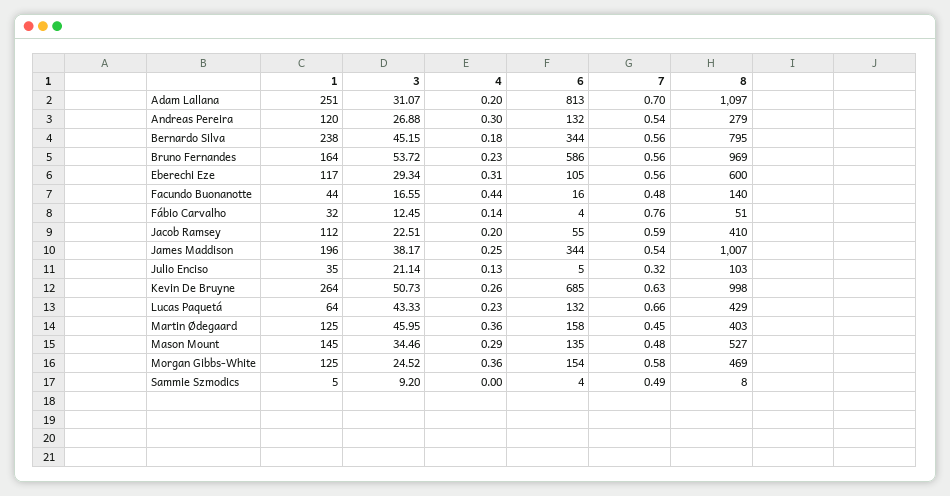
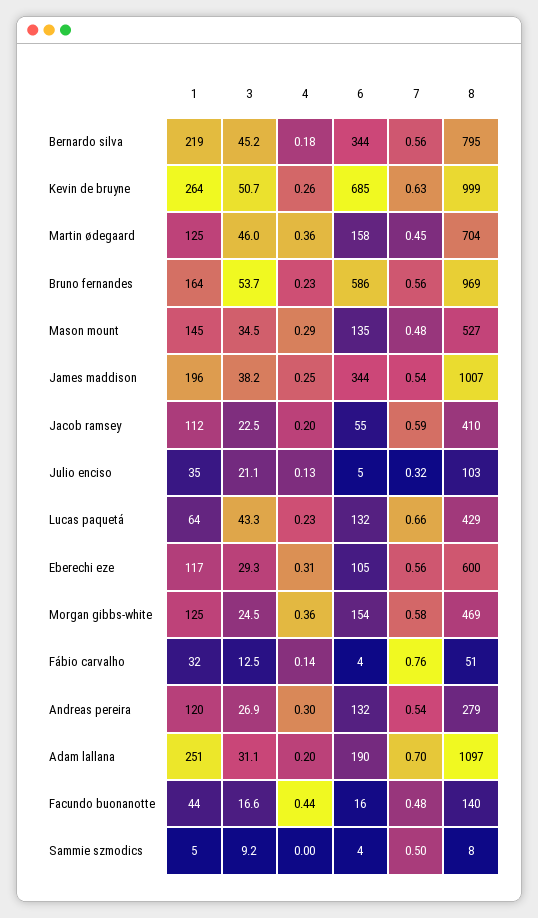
  {
    "1": {
      "Adam Lallana": 251,
      "Andreas Pereira": 120,
-     "Bernardo Silva": 238,
+     "Bernardo Silva": 219,
      "Bruno Fernandes": 164,
      "Eberechi Eze": 117,
      "Facundo Buonanotte": 44,
      "Fábio Carvalho": 32,
      "Jacob Ramsey": 112,
      "James Maddison": 196,
      "Julio Enciso": 35,
      "Kevin De Bruyne": 264,
      "Lucas Paquetá": 64,
      "Martin Ødegaard": 125,
      "Mason Mount": 145,
      "Morgan Gibbs-White": 125,
      "Sammie Szmodics": 5
    },
    "3": {
      "Adam Lallana": 31.07,
      "Andreas Pereira": 26.88,
      "Bernardo Silva": 45.15,
      "Bruno Fernandes": 53.72,
      "Eberechi Eze": 29.34,
      "Facundo Buonanotte": 16.55,
      "Fábio Carvalho": 12.45,
      "Jacob Ramsey": 22.51,
      "James Maddison": 38.17,
      "Julio Enciso": 21.14,
      "Kevin De Bruyne": 50.73,
      "Lucas Paquetá": 43.33,
      "Martin Ødegaard": 45.95,
      "Mason Mount": 34.46,
      "Morgan Gibbs-White": 24.52,
      "Sammie Szmodics": 9.2
    },
    "4": {
      "Adam Lallana": 0.2,
      "Andreas Pereira": 0.3,
      "Bernardo Silva": 0.18,
      "Bruno Fernandes": 0.23,
      "Eberechi Eze": 0.31,
      "Facundo Buonanotte": 0.44,
      "Fábio Carvalho": 0.14,
      "Jacob Ramsey": 0.2,
      "James Maddison": 0.25,
      "Julio Enciso": 0.13,
      "Kevin De Bruyne": 0.26,
      "Lucas Paquetá": 0.23,
      "Martin Ødegaard": 0.36,
      "Mason Mount": 0.29,
      "Morgan Gibbs-White": 0.36,
      "Sammie Szmodics": 0
    },
    "6": {
-     "Adam Lallana": 813,
+     "Adam Lallana": 190,
      "Andreas Pereira": 132,
      "Bernardo Silva": 344,
      "Bruno Fernandes": 586,
      "Eberechi Eze": 105,
      "Facundo Buonanotte": 16,
      "Fábio Carvalho": 4,
      "Jacob Ramsey": 55,
      "James Maddison": 344,
      "Julio Enciso": 5,
      "Kevin De Bruyne": 685,
      "Lucas Paquetá": 132,
      "Martin Ødegaard": 158,
      "Mason Mount": 135,
      "Morgan Gibbs-White": 154,
      "Sammie Szmodics": 4
    },
    "7": {
      "Adam Lallana": 0.7,
      "Andreas Pereira": 0.54,
      "Bernardo Silva": 0.56,
      "Bruno Fernandes": 0.56,
      "Eberechi Eze": 0.56,
      "Facundo Buonanotte": 0.48,
      "Fábio Carvalho": 0.76,
      "Jacob Ramsey": 0.59,
      "James Maddison": 0.54,
      "Julio Enciso": 0.32,
      "Kevin De Bruyne": 0.63,
      "Lucas Paquetá": 0.66,
      "Martin Ødegaard": 0.45,
      "Mason Mount": 0.48,
      "Morgan Gibbs-White": 0.58,
-     "Sammie Szmodics": 0.49
+     "Sammie Szmodics": 0.5
    },
    "8": {
      "Adam Lallana": 1097,
      "Andreas Pereira": 279,
      "Bernardo Silva": 795,
      "Bruno Fernandes": 969,
      "Eberechi Eze": 600,
      "Facundo Buonanotte": 140,
      "Fábio Carvalho": 51,
      "Jacob Ramsey": 410,
      "James Maddison": 1007,
      "Julio Enciso": 103,
-     "Kevin De Bruyne": 998,
+     "Kevin De Bruyne": 999,
      "Lucas Paquetá": 429,
-     "Martin Ødegaard": 403,
+     "Martin Ødegaard": 704,
      "Mason Mount": 527,
      "Morgan Gibbs-White": 469,
      "Sammie Szmodics": 8
    }
  }

